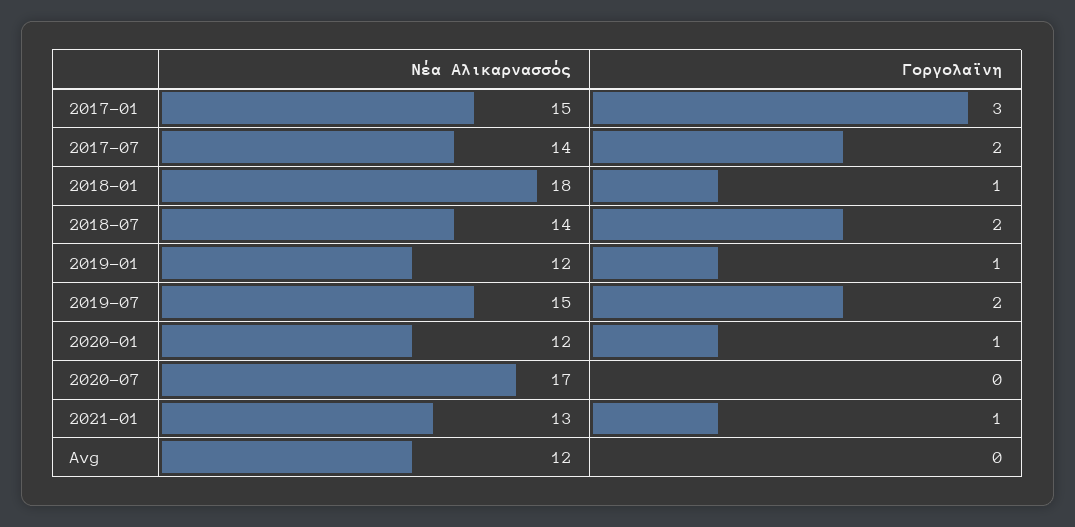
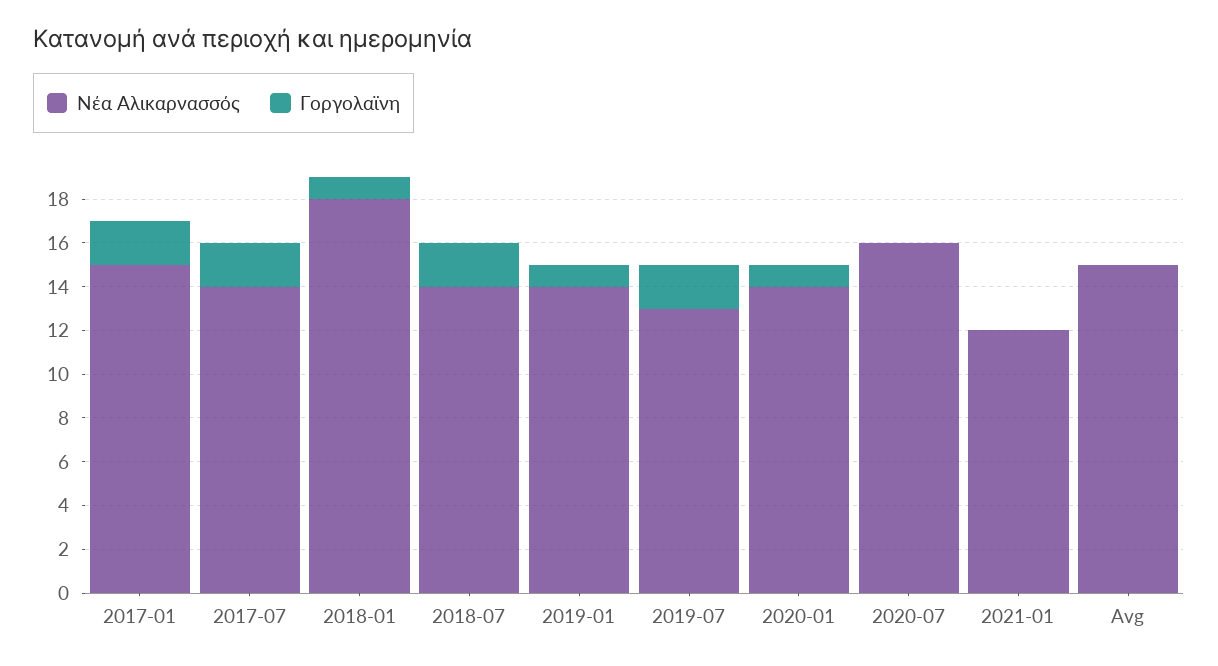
  {
    "Νέα Αλικαρνασσός": {
      "2017-01": 15,
      "2017-07": 14,
      "2018-01": 18,
      "2018-07": 14,
-     "2019-01": 12,
+     "2019-01": 14,
-     "2019-07": 15,
+     "2019-07": 13,
-     "2020-01": 12,
+     "2020-01": 14,
-     "2020-07": 17,
+     "2020-07": 16,
-     "2021-01": 13,
+     "2021-01": 12,
-     "Avg": 12
+     "Avg": 15
    },
    "Γοργολαϊνη": {
-     "2017-01": 3,
+     "2017-01": 2,
      "2017-07": 2,
      "2018-01": 1,
      "2018-07": 2,
      "2019-01": 1,
      "2019-07": 2,
      "2020-01": 1,
      "2020-07": 0,
-     "2021-01": 1,
+     "2021-01": 0,
      "Avg": 0
    }
  }

